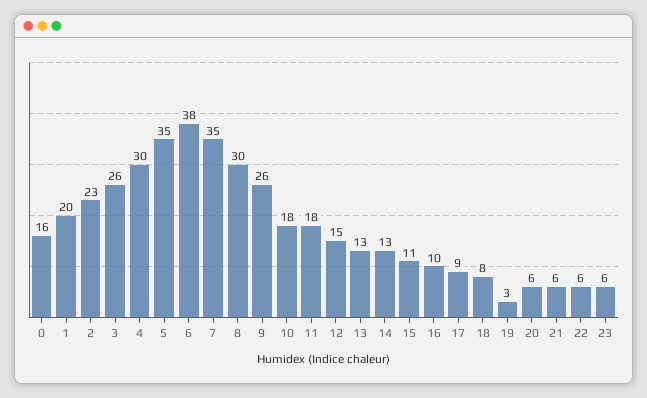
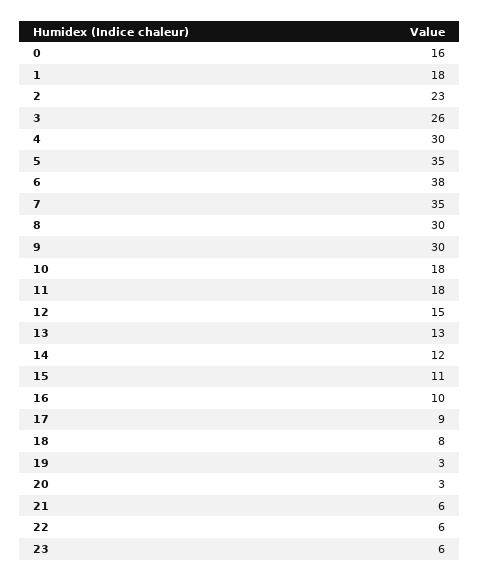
  {
    "0": 16,
-   "1": 20,
+   "1": 18,
    "2": 23,
    "3": 26,
    "4": 30,
    "5": 35,
    "6": 38,
    "7": 35,
    "8": 30,
-   "9": 26,
+   "9": 30,
    "10": 18,
    "11": 18,
    "12": 15,
    "13": 13,
-   "14": 13,
+   "14": 12,
    "15": 11,
    "16": 10,
    "17": 9,
    "18": 8,
    "19": 3,
-   "20": 6,
+   "20": 3,
    "21": 6,
    "22": 6,
    "23": 6
  }

